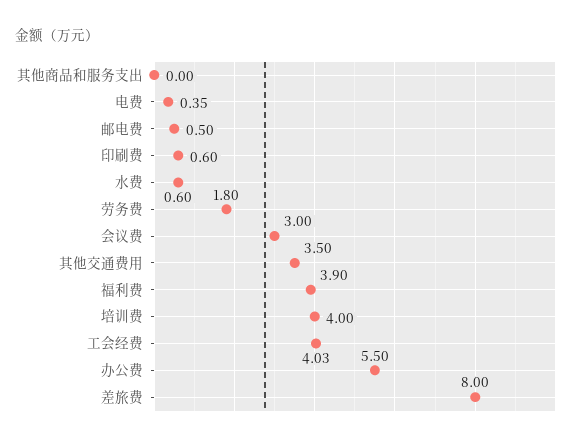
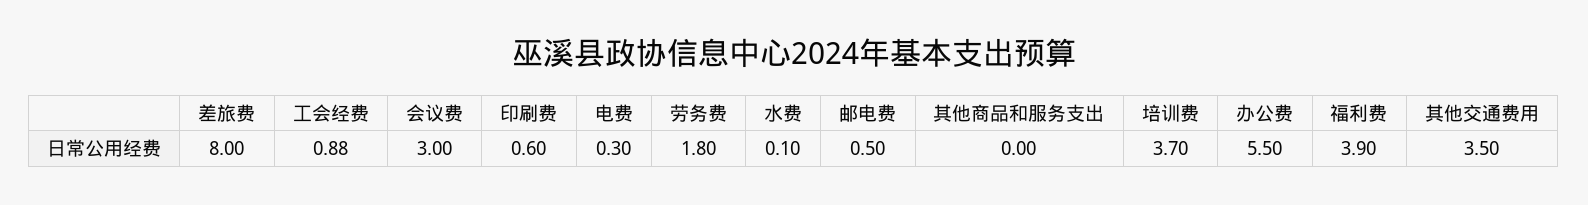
  {
    "其他商品和服务支出": 0,
-   "电费": 0.35,
+   "电费": 0.3,
    "邮电费": 0.5,
    "印刷费": 0.6,
-   "水费": 0.6,
+   "水费": 0.1,
    "劳务费": 1.8,
    "会议费": 3,
    "其他交通费用": 3.5,
    "福利费": 3.9,
-   "培训费": 4,
+   "培训费": 3.7,
-   "工会经费": 4.03,
+   "工会经费": 0.88,
    "办公费": 5.5,
    "差旅费": 8
  }

